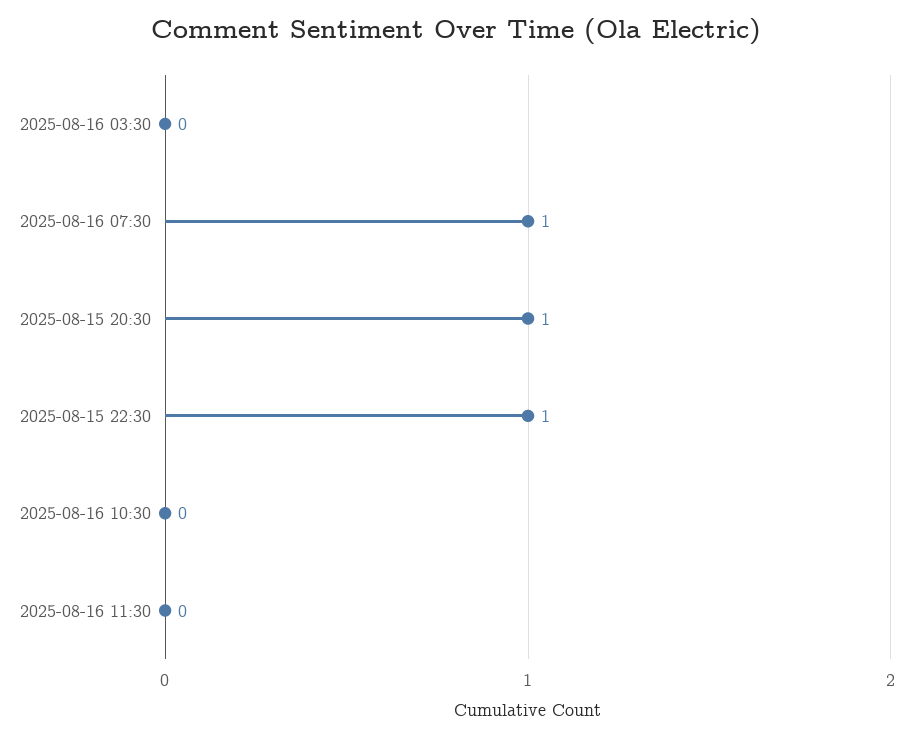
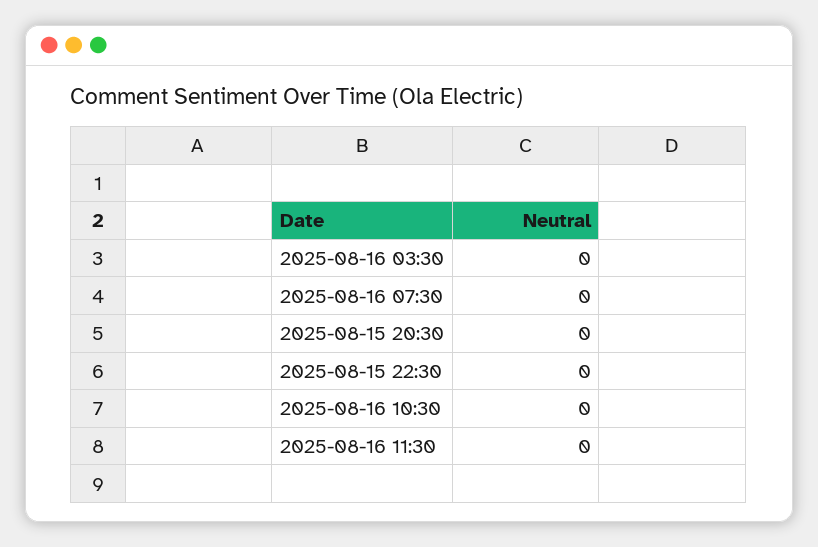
  {
    "2025-08-16 03:30": 0,
-   "2025-08-16 07:30": 1,
+   "2025-08-16 07:30": 0,
-   "2025-08-15 20:30": 1,
+   "2025-08-15 20:30": 0,
-   "2025-08-15 22:30": 1,
+   "2025-08-15 22:30": 0,
    "2025-08-16 10:30": 0,
    "2025-08-16 11:30": 0
  }

